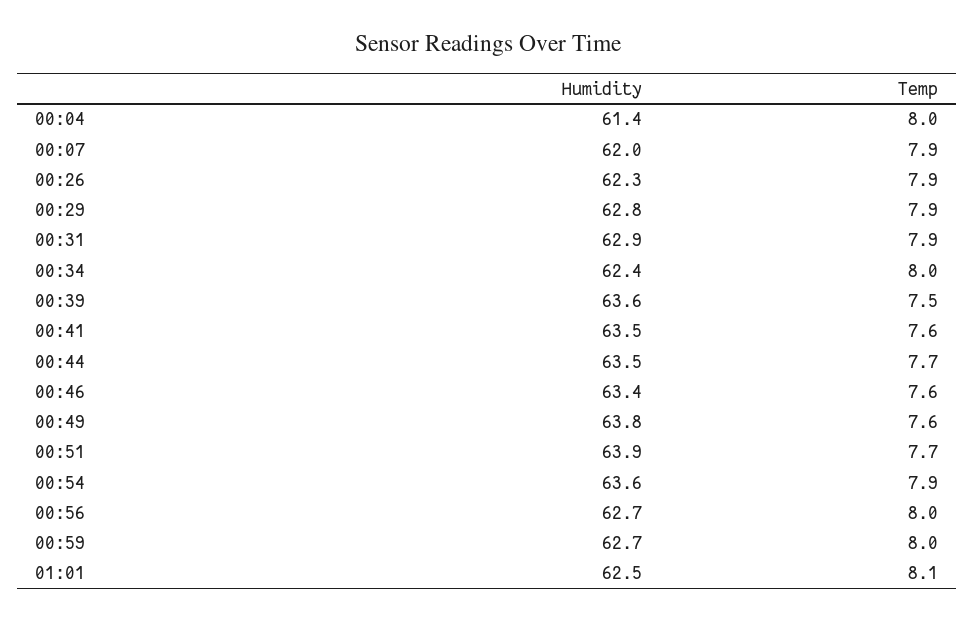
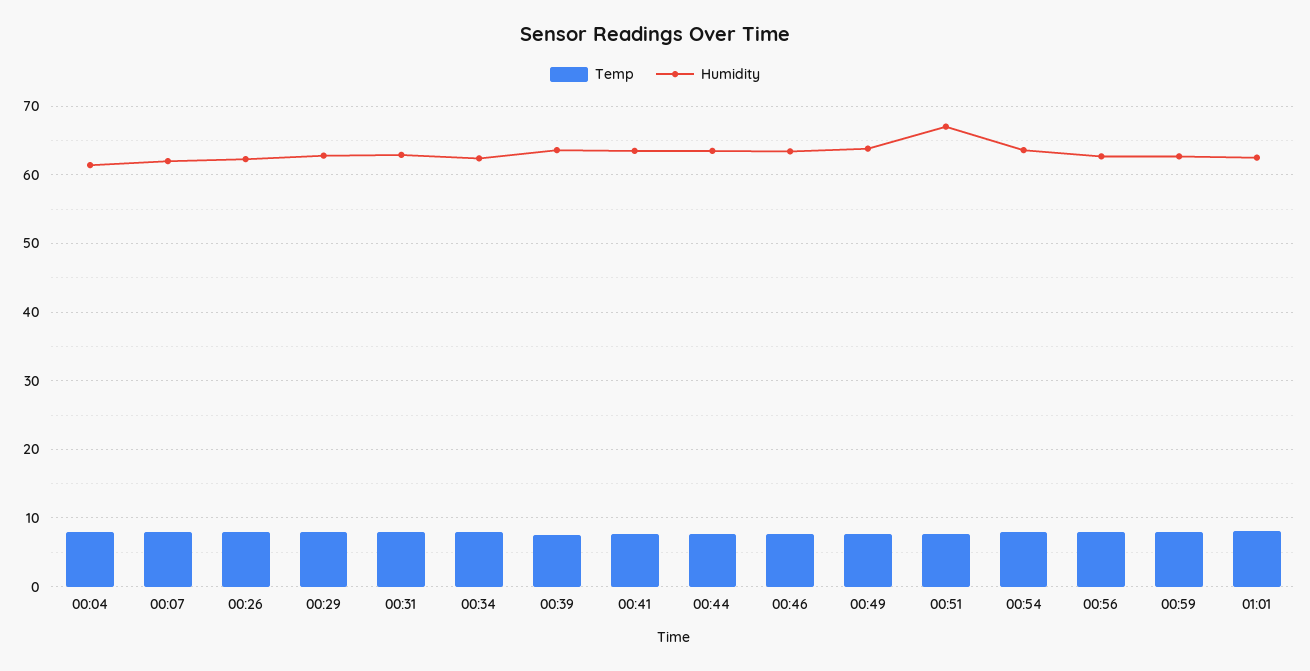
  {
    "Humidity": {
      "00:04": 61.4,
      "00:07": 62,
      "00:26": 62.3,
      "00:29": 62.8,
      "00:31": 62.9,
      "00:34": 62.4,
      "00:39": 63.6,
      "00:41": 63.5,
      "00:44": 63.5,
      "00:46": 63.4,
      "00:49": 63.8,
-     "00:51": 63.9,
+     "00:51": 67,
      "00:54": 63.6,
      "00:56": 62.7,
      "00:59": 62.7,
      "01:01": 62.5
    },
    "Temp": {
      "00:04": 8,
      "00:07": 7.9,
      "00:26": 7.9,
      "00:29": 7.9,
      "00:31": 7.9,
      "00:34": 8,
      "00:39": 7.5,
      "00:41": 7.6,
      "00:44": 7.7,
      "00:46": 7.6,
      "00:49": 7.6,
      "00:51": 7.7,
      "00:54": 7.9,
      "00:56": 8,
      "00:59": 8,
      "01:01": 8.1
    }
  }

